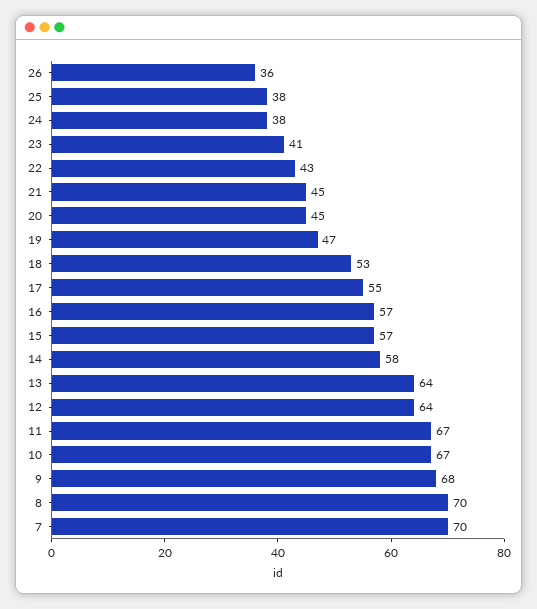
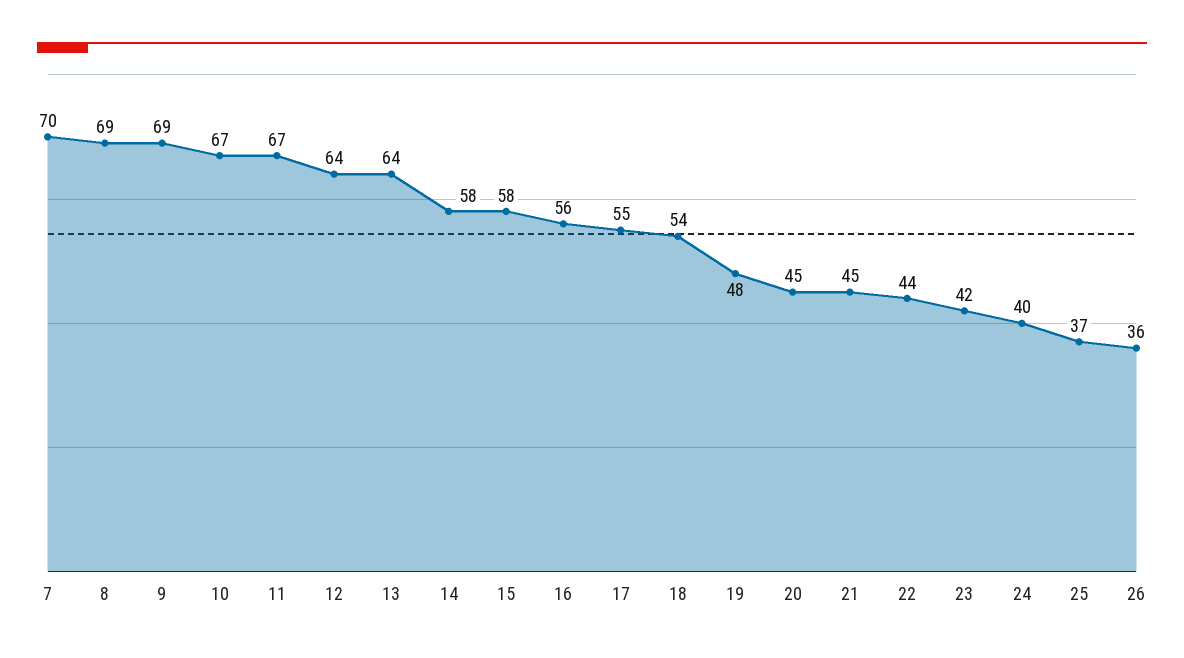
  {
    "26": 36,
-   "25": 38,
+   "25": 37,
-   "24": 38,
+   "24": 40,
-   "23": 41,
+   "23": 42,
-   "22": 43,
+   "22": 44,
    "21": 45,
    "20": 45,
-   "19": 47,
+   "19": 48,
-   "18": 53,
+   "18": 54,
    "17": 55,
-   "16": 57,
+   "16": 56,
-   "15": 57,
+   "15": 58,
    "14": 58,
    "13": 64,
    "12": 64,
    "11": 67,
    "10": 67,
-   "9": 68,
+   "9": 69,
-   "8": 70,
+   "8": 69,
    "7": 70
  }

